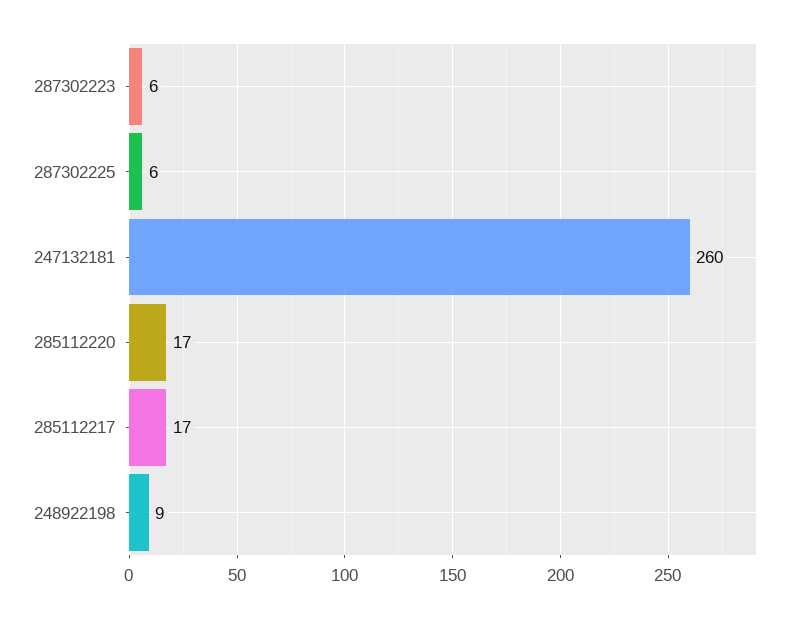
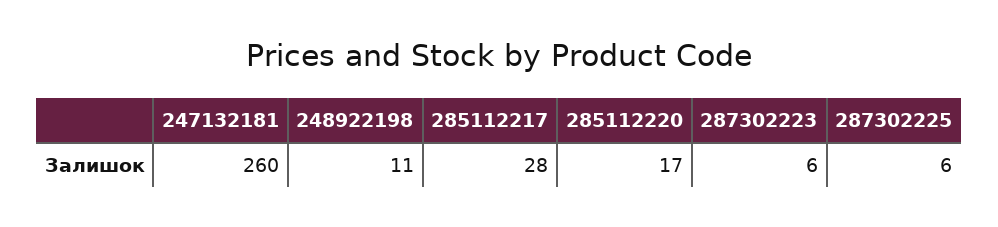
  {
    "287302223": 6,
    "287302225": 6,
    "247132181": 260,
    "285112220": 17,
-   "285112217": 17,
+   "285112217": 28,
-   "248922198": 9
+   "248922198": 11
  }

